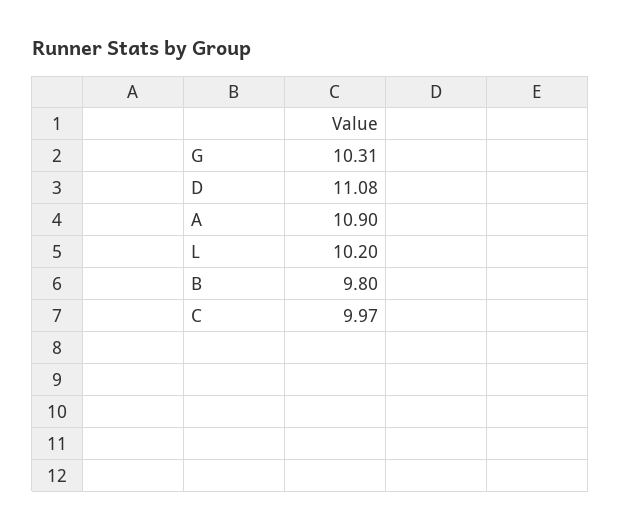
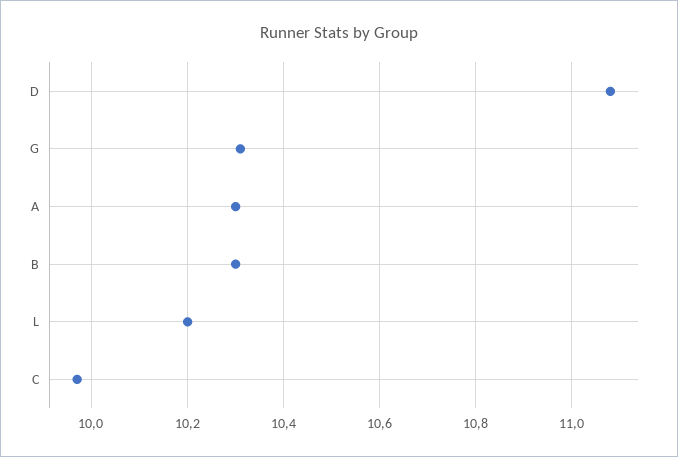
  {
    "G": 10.31,
    "D": 11.08,
-   "A": 10.9,
+   "A": 10.3,
    "L": 10.2,
-   "B": 9.8,
+   "B": 10.3,
    "C": 9.97
  }

